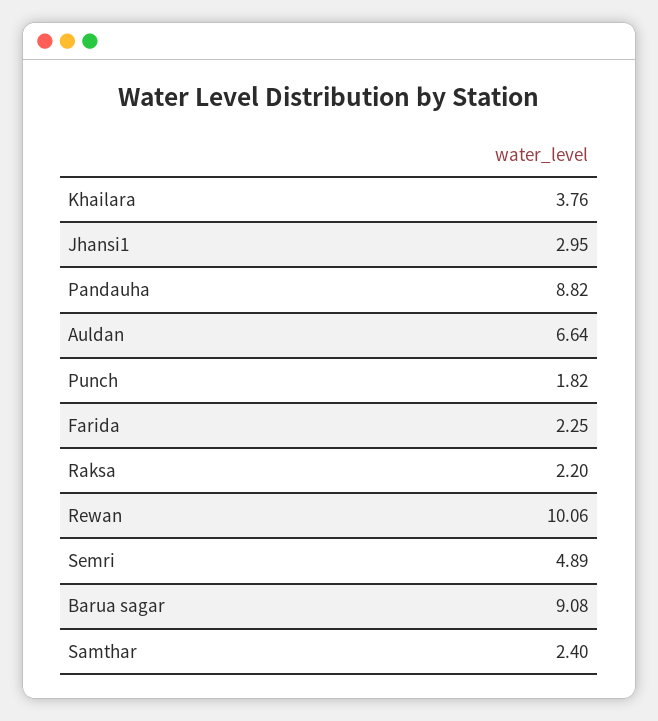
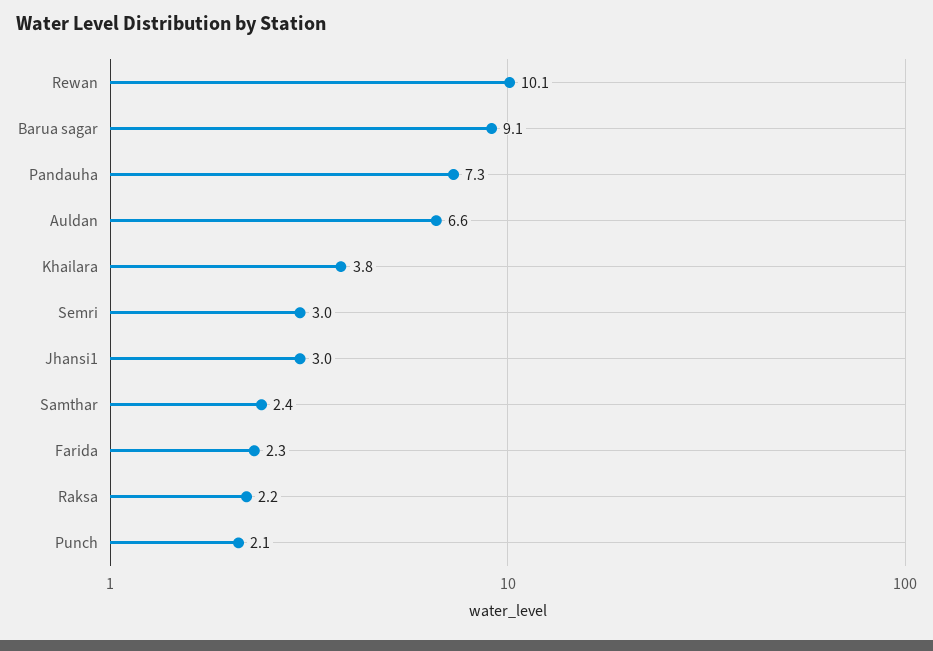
  {
    "Khailara": 3.76,
    "Jhansi1": 2.95,
-   "Pandauha": 8.82,
+   "Pandauha": 7.3,
    "Auldan": 6.64,
-   "Punch": 1.82,
+   "Punch": 2.1,
    "Farida": 2.25,
    "Raksa": 2.2,
    "Rewan": 10.06,
-   "Semri": 4.89,
+   "Semri": 3,
    "Barua sagar": 9.08,
    "Samthar": 2.4
  }

